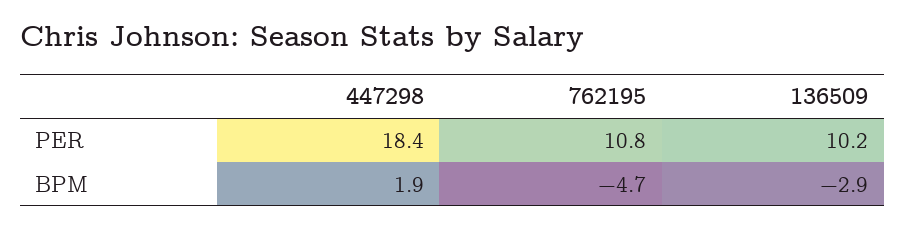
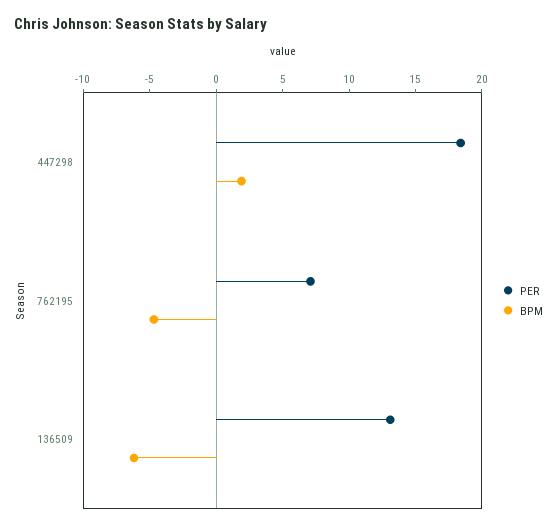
  {
    "PER": {
      "447298": 18.4,
-     "762195": 10.8,
+     "762195": 7,
-     "136509": 10.2
+     "136509": 13
    },
    "BPM": {
      "447298": 1.9,
      "762195": -4.7,
-     "136509": -2.9
+     "136509": -6
    }
  }

